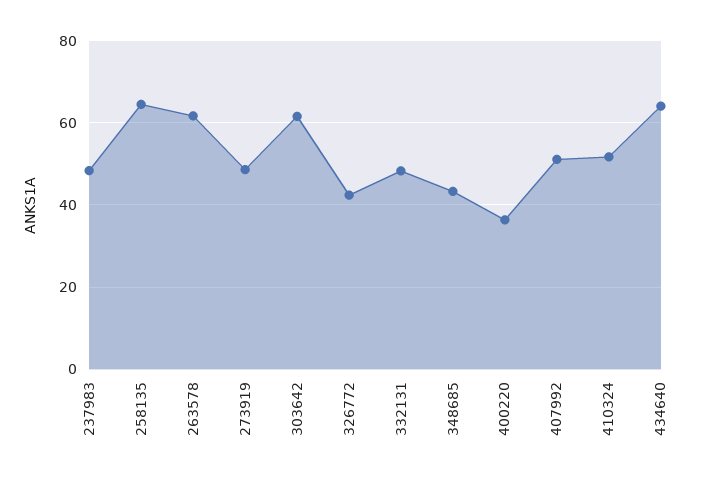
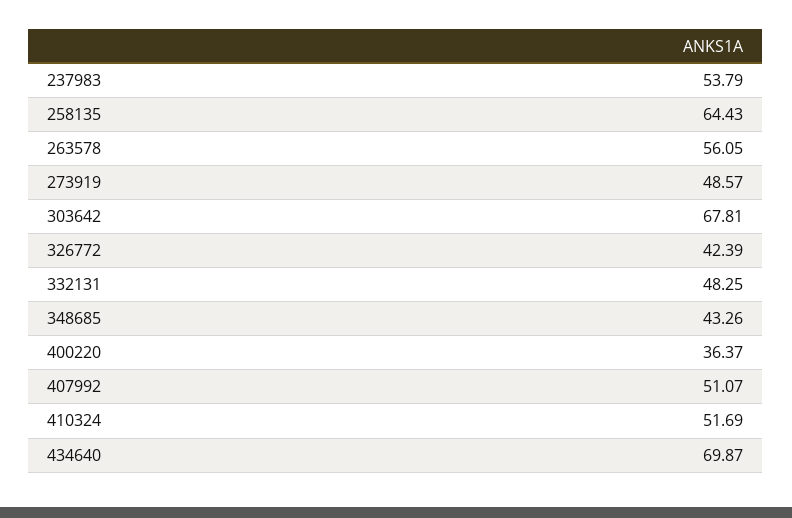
  {
-   "237983": 48,
+   "237983": 53.79,
    "258135": 64.43,
-   "263578": 62,
+   "263578": 56.05,
    "273919": 48.57,
-   "303642": 62,
+   "303642": 67.81,
    "326772": 42.39,
    "332131": 48.25,
    "348685": 43.26,
    "400220": 36.37,
    "407992": 51.07,
    "410324": 51.69,
-   "434640": 64
+   "434640": 69.87
  }

